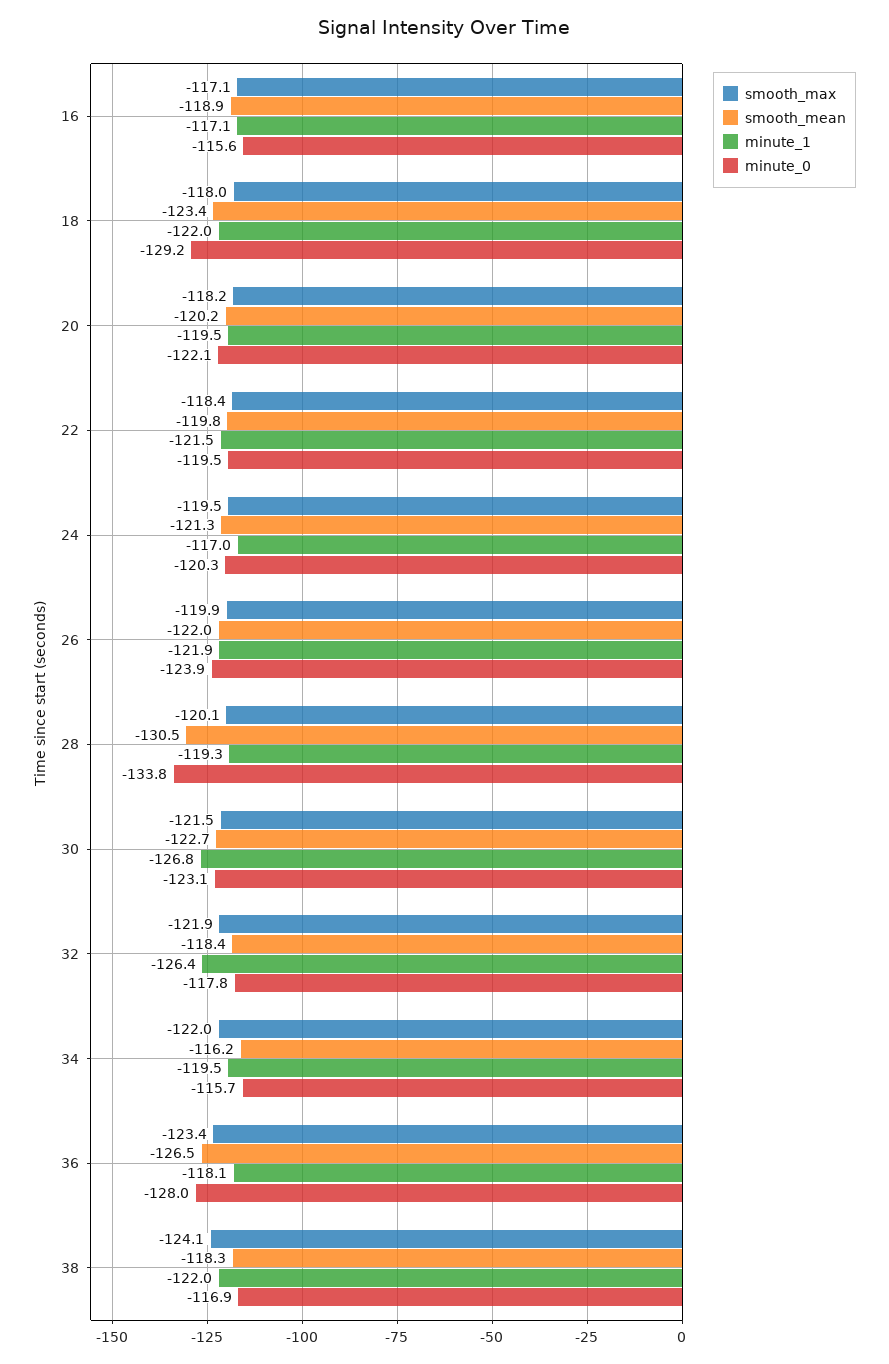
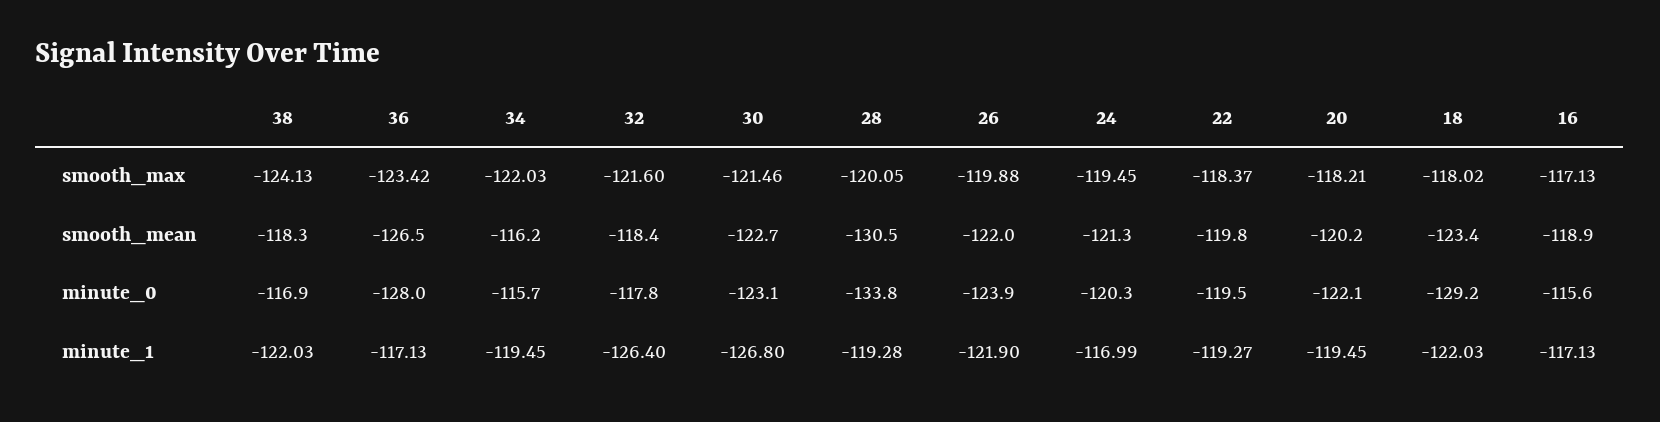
  {
    "smooth_max": {
      "16": -117.13,
      "18": -118.02,
      "20": -118.21,
      "22": -118.37,
      "24": -119.45,
      "26": -119.88,
      "28": -120.05,
      "30": -121.46,
-     "32": -121.9,
+     "32": -121.6,
      "34": -122.03,
      "36": -123.42,
      "38": -124.13
    },
    "smooth_mean": {
      "16": -118.9,
      "18": -123.4,
      "20": -120.2,
      "22": -119.8,
      "24": -121.3,
      "26": -122,
      "28": -130.5,
      "30": -122.7,
      "32": -118.4,
      "34": -116.2,
      "36": -126.5,
      "38": -118.3
    },
    "minute_1": {
      "16": -117.13,
      "18": -122.03,
      "20": -119.45,
-     "22": -121.5,
+     "22": -119.27,
      "24": -116.99,
      "26": -121.9,
      "28": -119.28,
      "30": -126.8,
      "32": -126.4,
      "34": -119.45,
-     "36": -118.1,
+     "36": -117.13,
      "38": -122.03
    },
    "minute_0": {
      "16": -115.6,
      "18": -129.2,
      "20": -122.1,
      "22": -119.5,
      "24": -120.3,
      "26": -123.9,
      "28": -133.8,
      "30": -123.1,
      "32": -117.8,
      "34": -115.7,
      "36": -128,
      "38": -116.9
    }
  }

